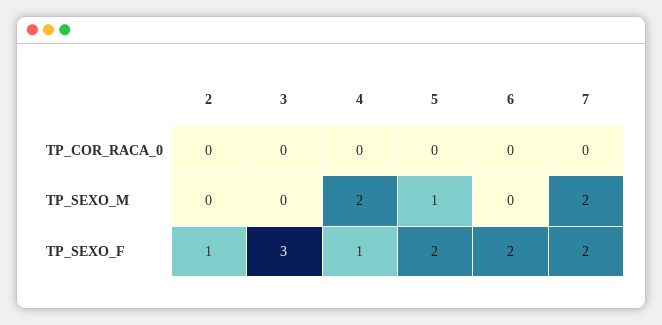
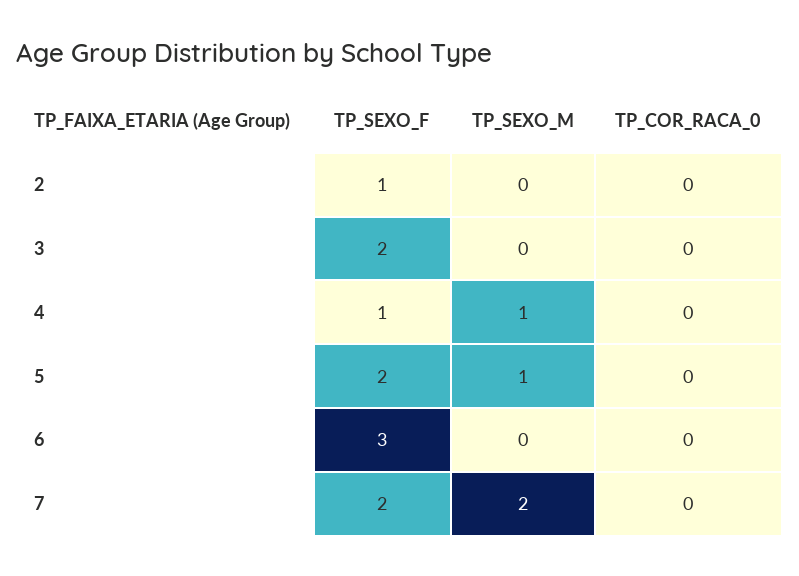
  {
    "2": {
      "TP_COR_RACA_0": 0,
      "TP_SEXO_M": 0,
      "TP_SEXO_F": 1
    },
    "3": {
      "TP_COR_RACA_0": 0,
      "TP_SEXO_M": 0,
-     "TP_SEXO_F": 3
+     "TP_SEXO_F": 2
    },
    "4": {
      "TP_COR_RACA_0": 0,
-     "TP_SEXO_M": 2,
+     "TP_SEXO_M": 1,
      "TP_SEXO_F": 1
    },
    "5": {
      "TP_COR_RACA_0": 0,
      "TP_SEXO_M": 1,
      "TP_SEXO_F": 2
    },
    "6": {
      "TP_COR_RACA_0": 0,
      "TP_SEXO_M": 0,
-     "TP_SEXO_F": 2
+     "TP_SEXO_F": 3
    },
    "7": {
      "TP_COR_RACA_0": 0,
      "TP_SEXO_M": 2,
      "TP_SEXO_F": 2
    }
  }

